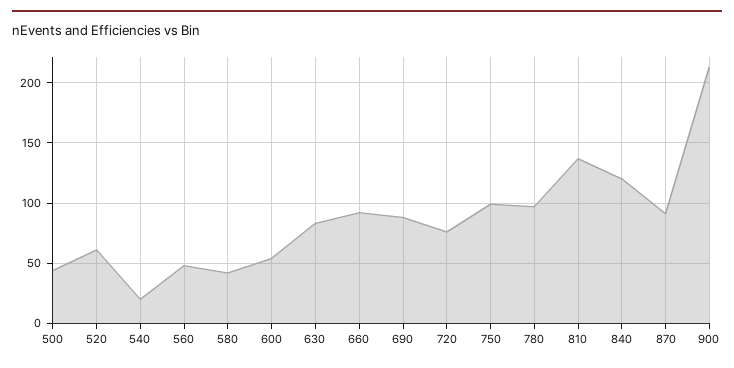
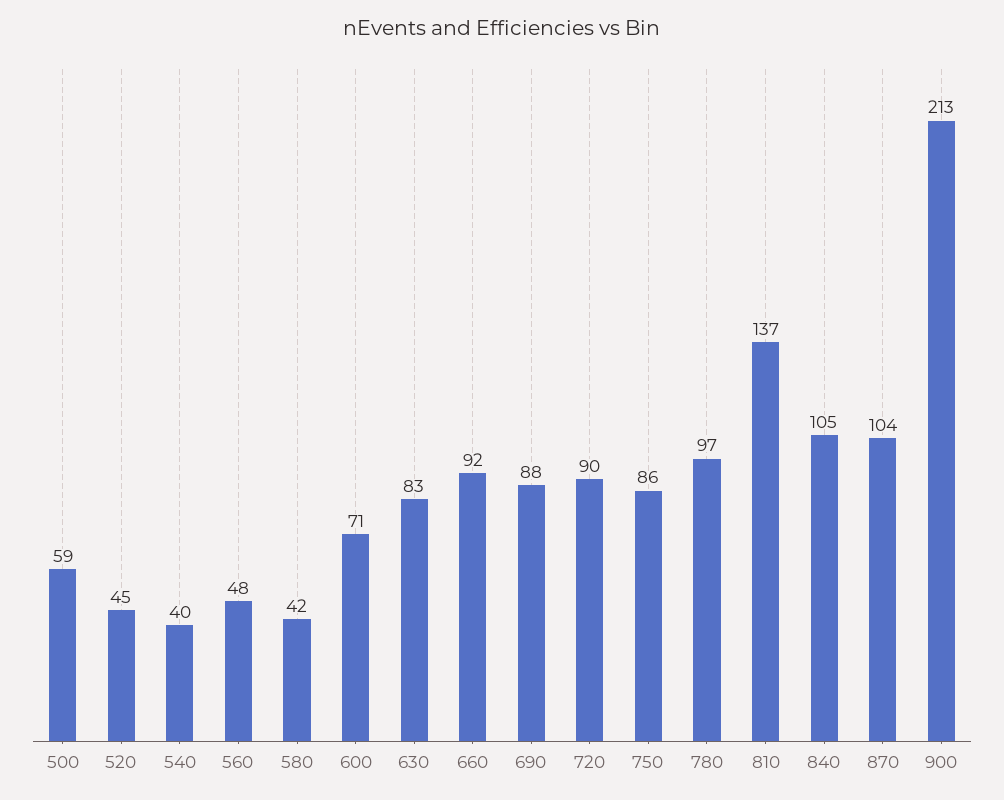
  {
-   "500": 45,
+   "500": 59,
-   "520": 60,
+   "520": 45,
-   "540": 20,
+   "540": 40,
    "560": 48,
    "580": 42,
-   "600": 55,
+   "600": 71,
    "630": 83,
    "660": 92,
    "690": 88,
-   "720": 75,
+   "720": 90,
-   "750": 100,
+   "750": 86,
    "780": 97,
    "810": 137,
-   "840": 120,
+   "840": 105,
-   "870": 90,
+   "870": 104,
    "900": 213
  }

